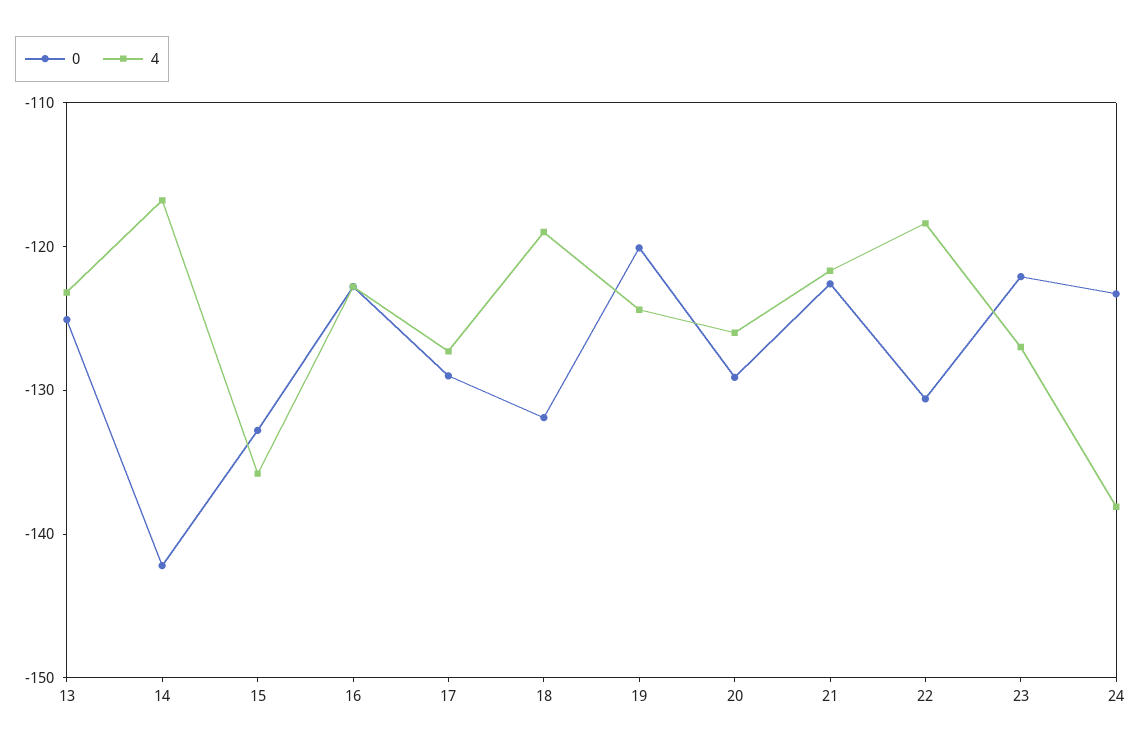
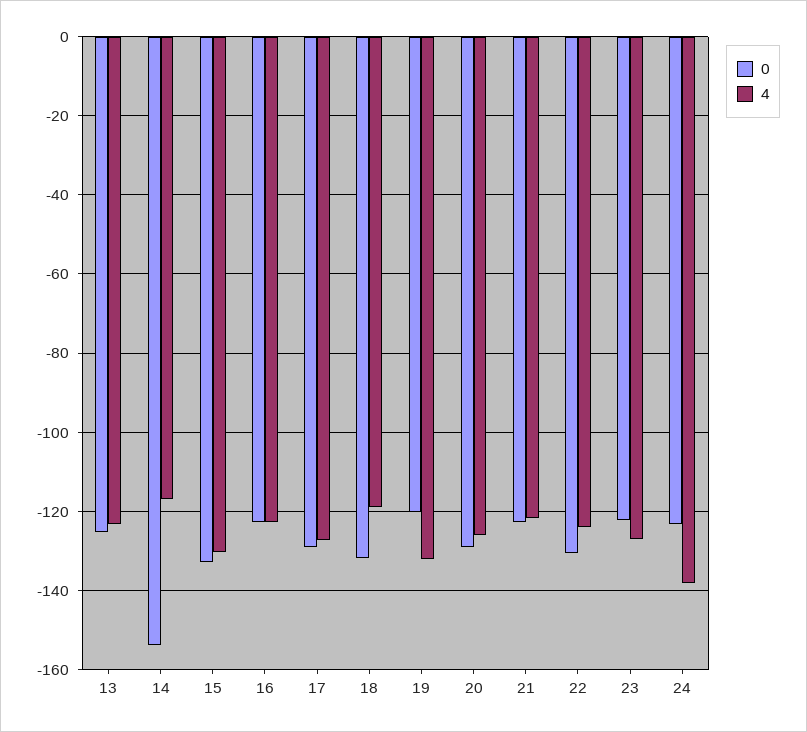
  {
    "0": {
      "13": -126,
-     "14": -142,
+     "14": -154,
      "15": -132,
      "16": -122,
      "17": -130,
      "18": -132,
      "19": -120,
      "20": -130,
      "21": -122,
      "22": -130,
      "23": -122,
      "24": -124
    },
    "4": {
      "13": -124,
      "14": -116,
-     "15": -136,
+     "15": -130,
      "16": -122,
      "17": -128,
      "18": -120,
-     "19": -124,
+     "19": -132,
      "20": -126,
      "21": -122,
-     "22": -118,
+     "22": -124,
      "23": -128,
      "24": -138
    }
  }

